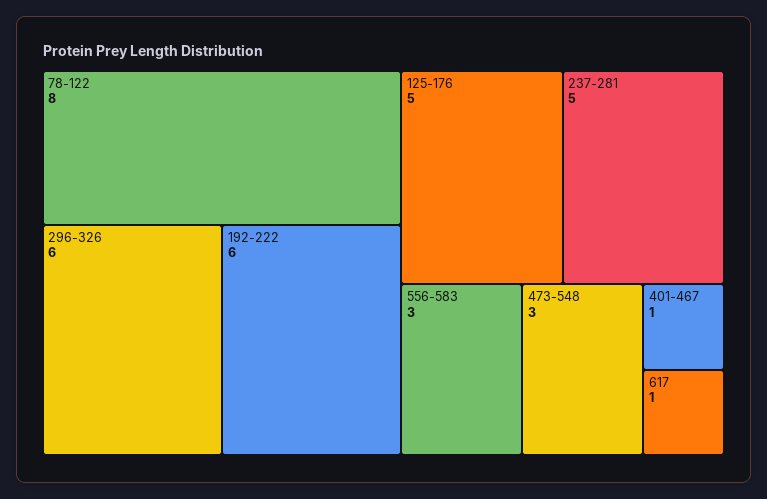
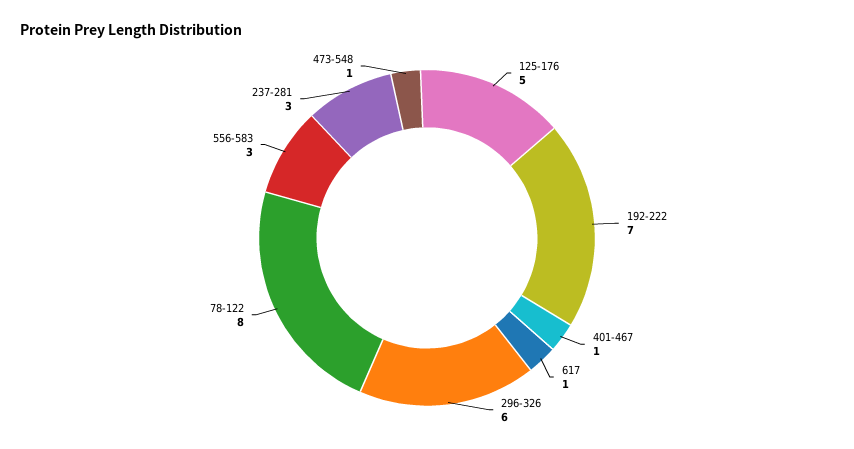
  {
    "78-122": 8,
    "296-326": 6,
-   "192-222": 6,
+   "192-222": 7,
    "125-176": 5,
-   "237-281": 5,
+   "237-281": 3,
    "556-583": 3,
-   "473-548": 3,
+   "473-548": 1,
    "401-467": 1,
    "617": 1
  }

